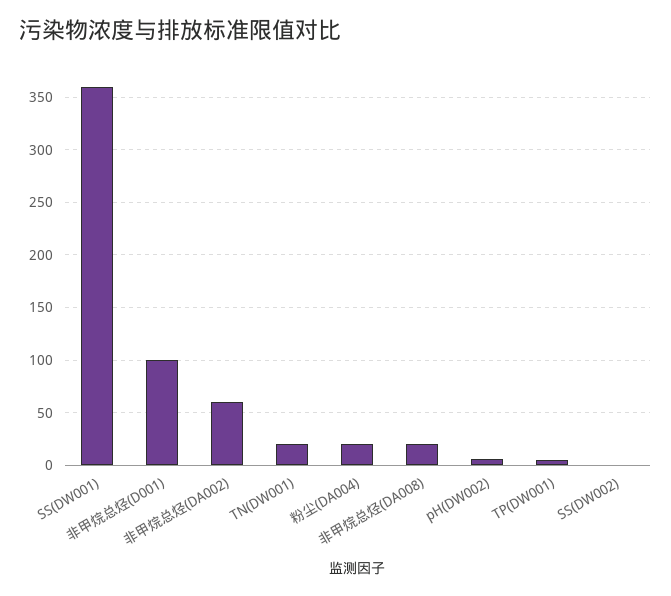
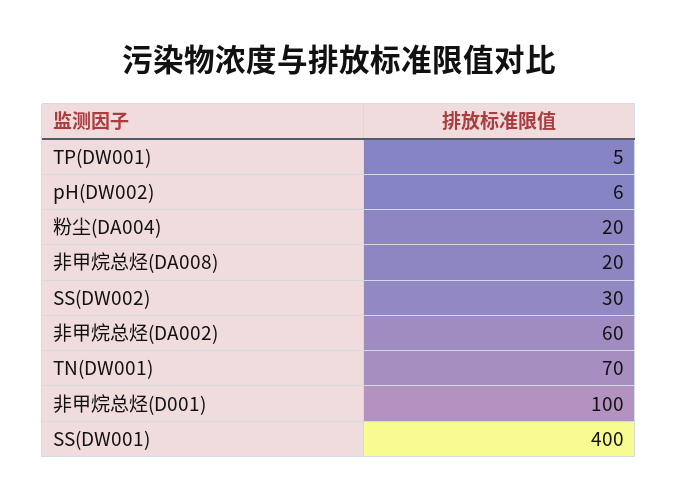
  {
-   "SS(DW001)": 360,
+   "SS(DW001)": 400,
    "非甲烷总烃(D001)": 100,
    "非甲烷总烃(DA002)": 60,
-   "TN(DW001)": 20,
+   "TN(DW001)": 70,
    "粉尘(DA004)": 20,
    "非甲烷总烃(DA008)": 20,
    "pH(DW002)": 6,
    "TP(DW001)": 5,
-   "SS(DW002)": 0
+   "SS(DW002)": 30
  }

